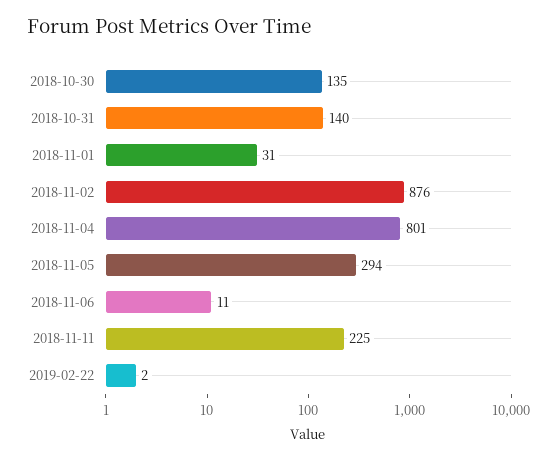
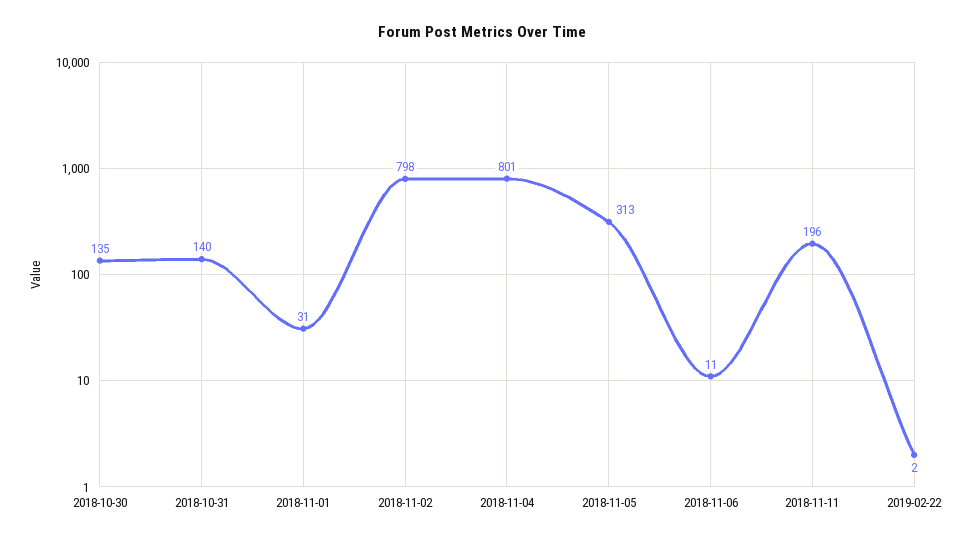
  {
    "2018-10-30": 135,
    "2018-10-31": 140,
    "2018-11-01": 31,
-   "2018-11-02": 876,
+   "2018-11-02": 798,
    "2018-11-04": 801,
-   "2018-11-05": 294,
+   "2018-11-05": 313,
    "2018-11-06": 11,
-   "2018-11-11": 225,
+   "2018-11-11": 196,
    "2019-02-22": 2
  }

